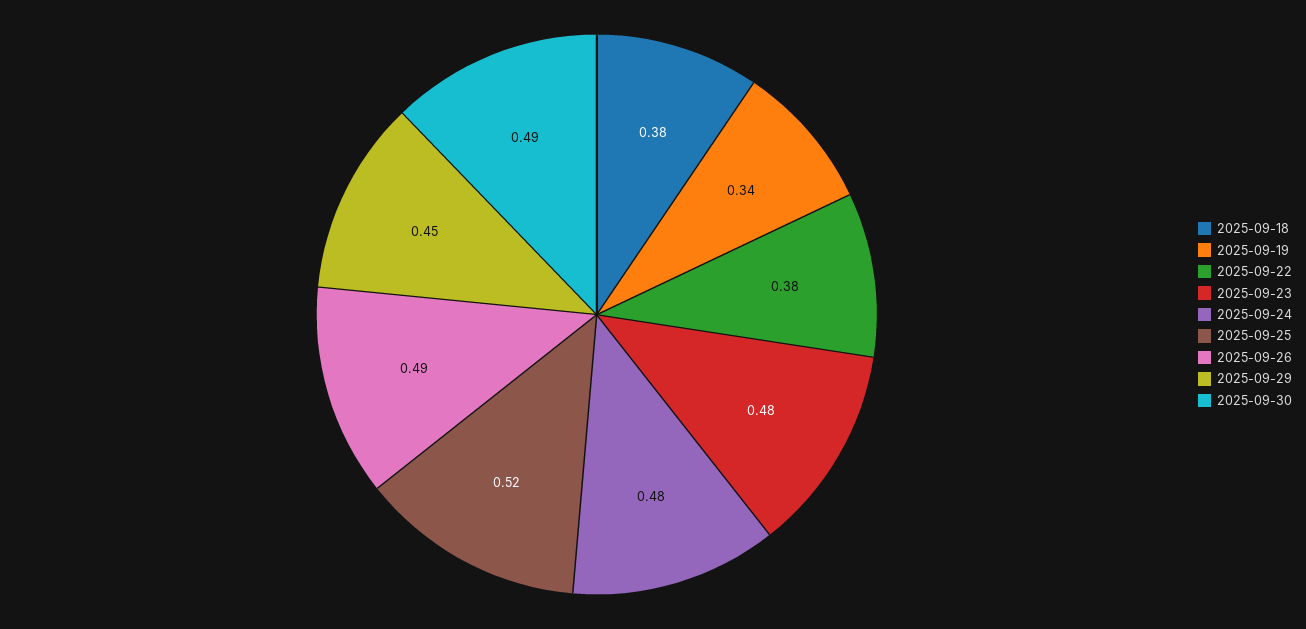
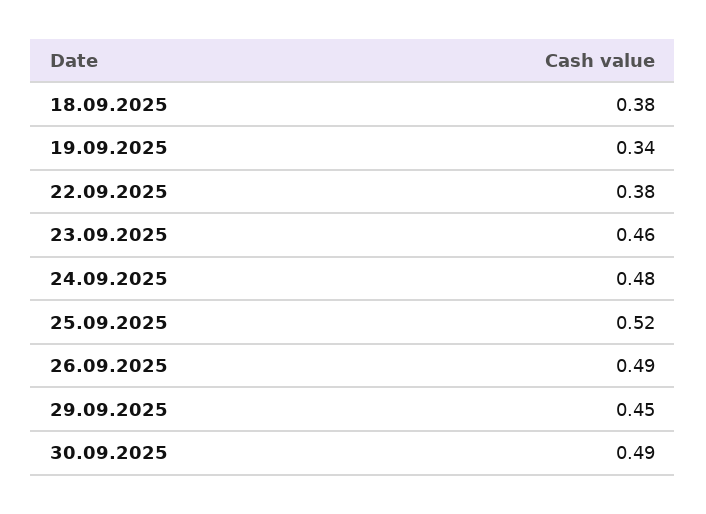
  {
    "2025-09-18": 0.38,
    "2025-09-19": 0.34,
    "2025-09-22": 0.38,
-   "2025-09-23": 0.48,
+   "2025-09-23": 0.46,
    "2025-09-24": 0.48,
    "2025-09-25": 0.52,
    "2025-09-26": 0.49,
    "2025-09-29": 0.45,
    "2025-09-30": 0.49
  }

